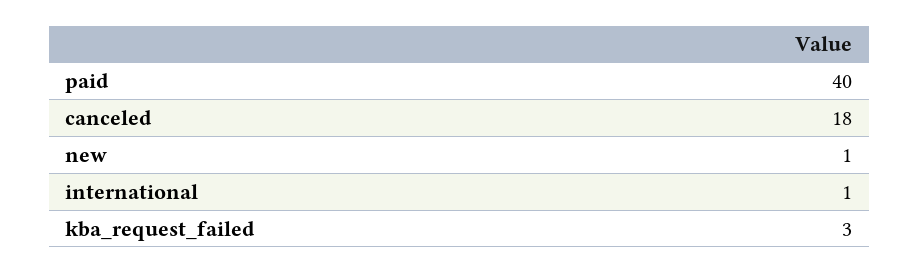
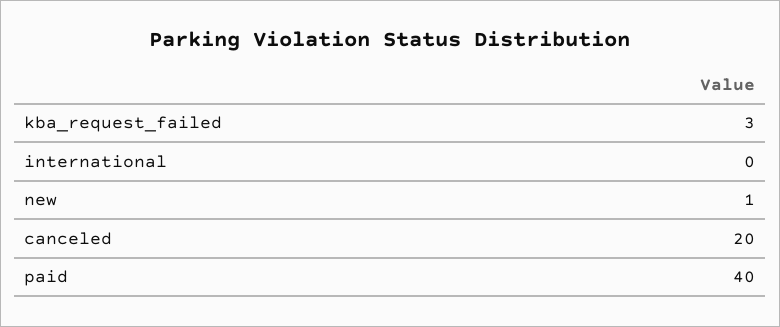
  {
    "paid": 40,
-   "canceled": 18,
+   "canceled": 20,
    "new": 1,
-   "international": 1,
+   "international": 0,
    "kba_request_failed": 3
  }

